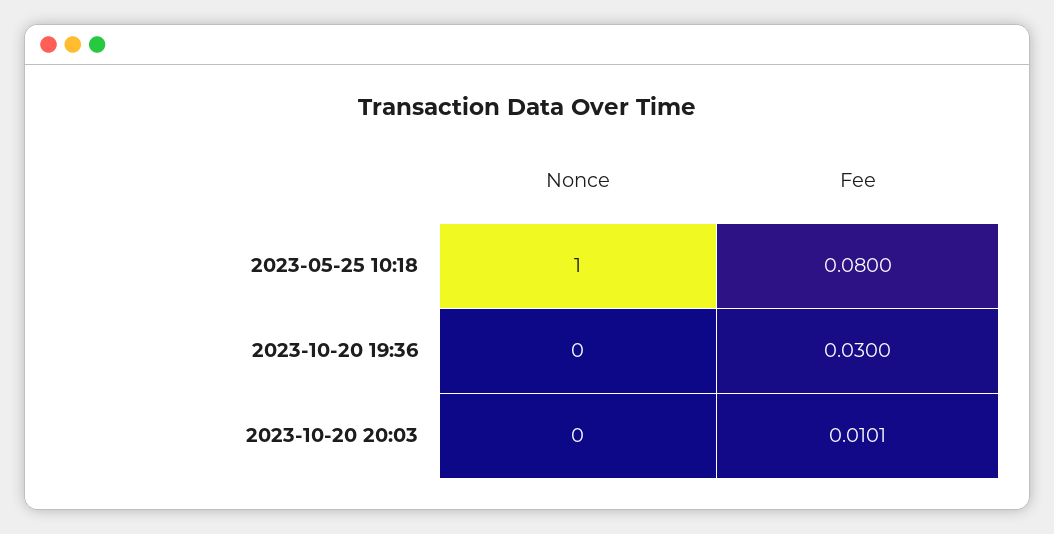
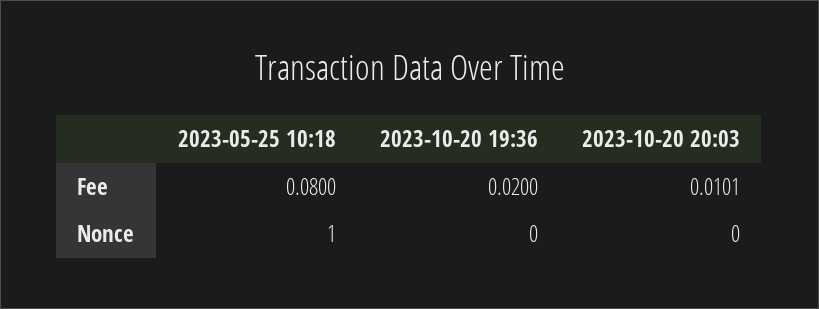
  {
    "Nonce": {
      "2023-05-25 10:18": 1,
      "2023-10-20 19:36": 0,
      "2023-10-20 20:03": 0
    },
    "Fee": {
      "2023-05-25 10:18": 0.08,
-     "2023-10-20 19:36": 0.03,
+     "2023-10-20 19:36": 0.02,
      "2023-10-20 20:03": 0.0101
    }
  }

